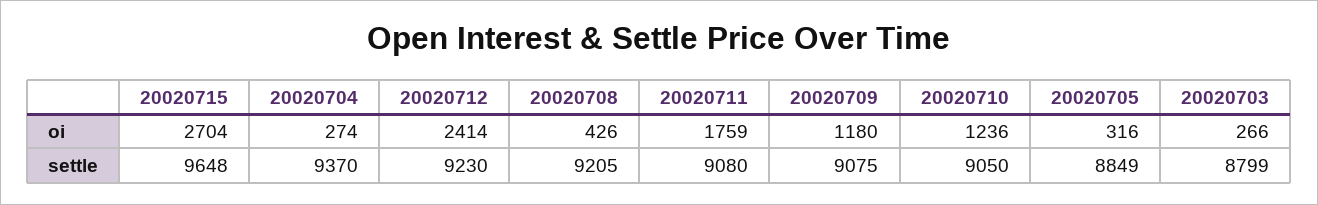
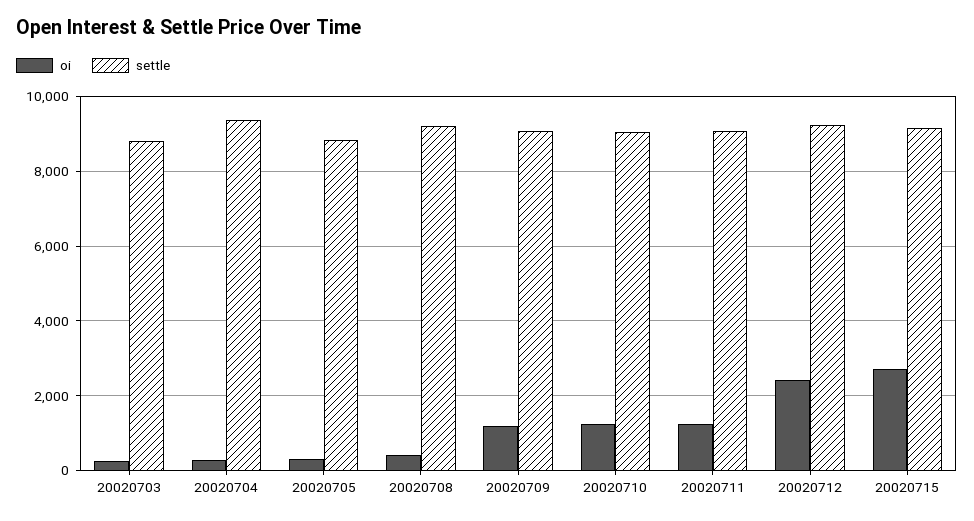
  {
    "oi": {
      "20020715": 2704,
      "20020704": 274,
      "20020712": 2414,
      "20020708": 426,
-     "20020711": 1759,
+     "20020711": 1200,
      "20020709": 1180,
      "20020710": 1236,
      "20020705": 316,
      "20020703": 266
    },
    "settle": {
-     "20020715": 9648,
+     "20020715": 9200,
      "20020704": 9370,
      "20020712": 9230,
      "20020708": 9205,
      "20020711": 9080,
      "20020709": 9075,
      "20020710": 9050,
      "20020705": 8849,
      "20020703": 8799
    }
  }

